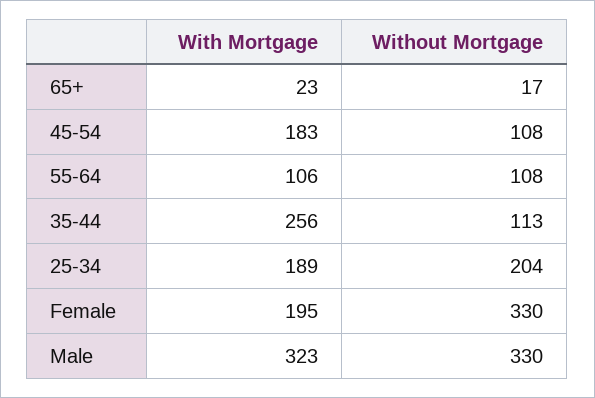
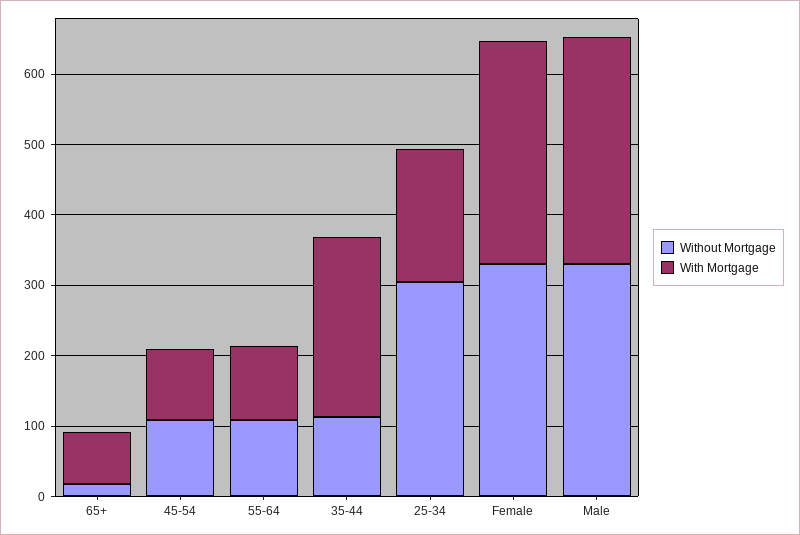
  {
    "With Mortgage": {
-     "65+": 23,
+     "65+": 80,
-     "45-54": 183,
+     "45-54": 100,
      "55-64": 106,
      "35-44": 256,
      "25-34": 189,
-     "Female": 195,
+     "Female": 320,
      "Male": 323
    },
    "Without Mortgage": {
      "65+": 17,
      "45-54": 108,
      "55-64": 108,
      "35-44": 113,
-     "25-34": 204,
+     "25-34": 300,
      "Female": 330,
      "Male": 330
    }
  }

